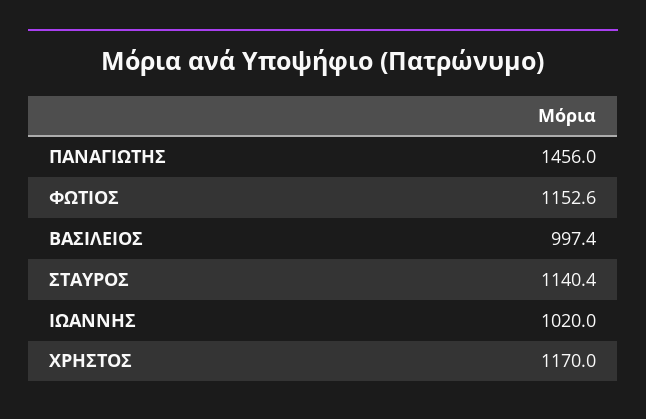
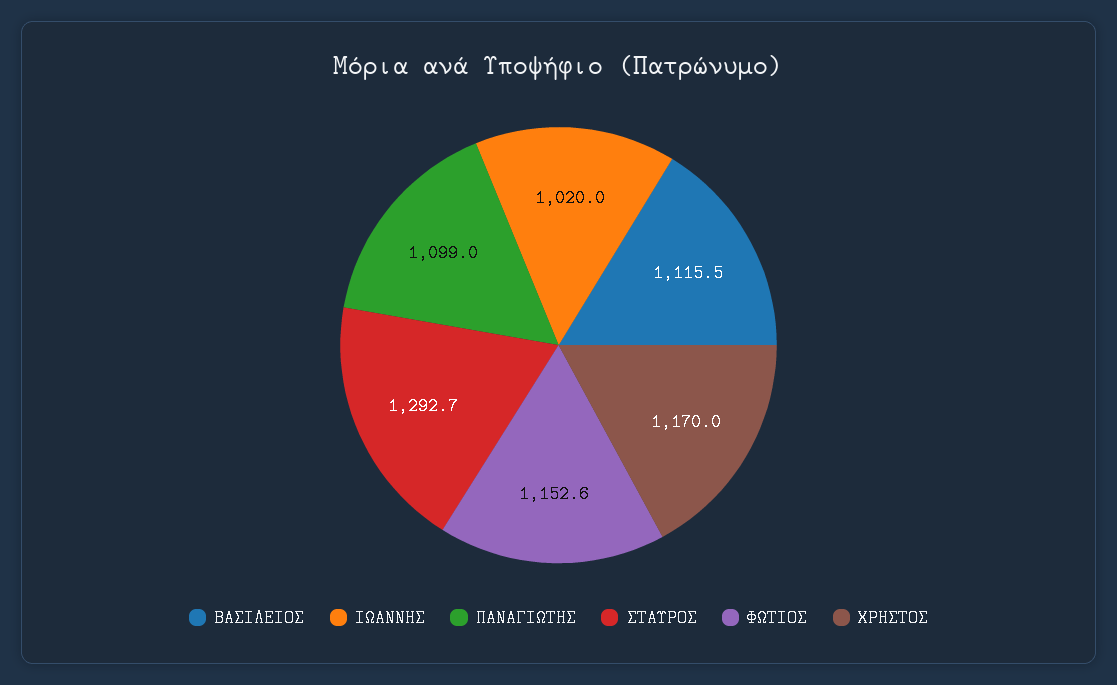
  {
-   "ΠΑΝΑΓΙΩΤΗΣ": 1456,
+   "ΠΑΝΑΓΙΩΤΗΣ": 1099,
    "ΦΩΤΙΟΣ": 1152.6,
-   "ΒΑΣΙΛΕΙΟΣ": 997.4,
+   "ΒΑΣΙΛΕΙΟΣ": 1115.5,
-   "ΣΤΑΥΡΟΣ": 1140.4,
+   "ΣΤΑΥΡΟΣ": 1292.7,
    "ΙΩΑΝΝΗΣ": 1020,
    "ΧΡΗΣΤΟΣ": 1170
  }

